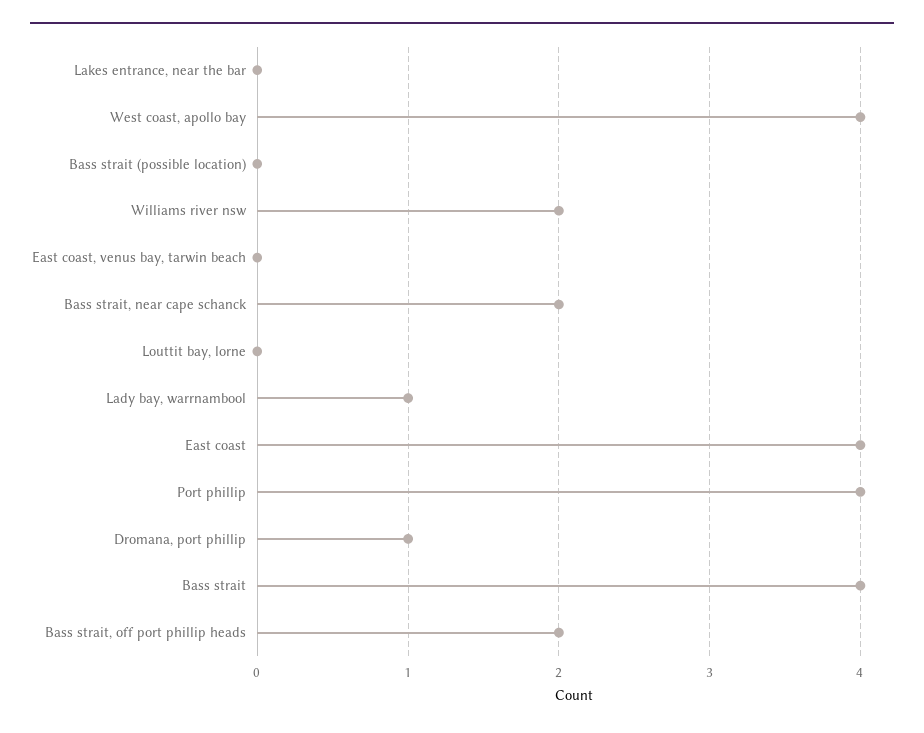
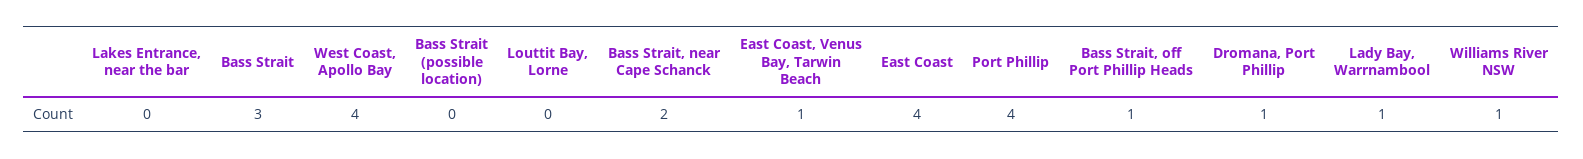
  {
    "Lakes entrance, near the bar": 0,
    "West coast, apollo bay": 4,
    "Bass strait (possible location)": 0,
-   "Williams river nsw": 2,
+   "Williams river nsw": 1,
-   "East coast, venus bay, tarwin beach": 0,
+   "East coast, venus bay, tarwin beach": 1,
    "Bass strait, near cape schanck": 2,
    "Louttit bay, lorne": 0,
    "Lady bay, warrnambool": 1,
    "East coast": 4,
    "Port phillip": 4,
    "Dromana, port phillip": 1,
-   "Bass strait": 4,
+   "Bass strait": 3,
-   "Bass strait, off port phillip heads": 2
+   "Bass strait, off port phillip heads": 1
  }

